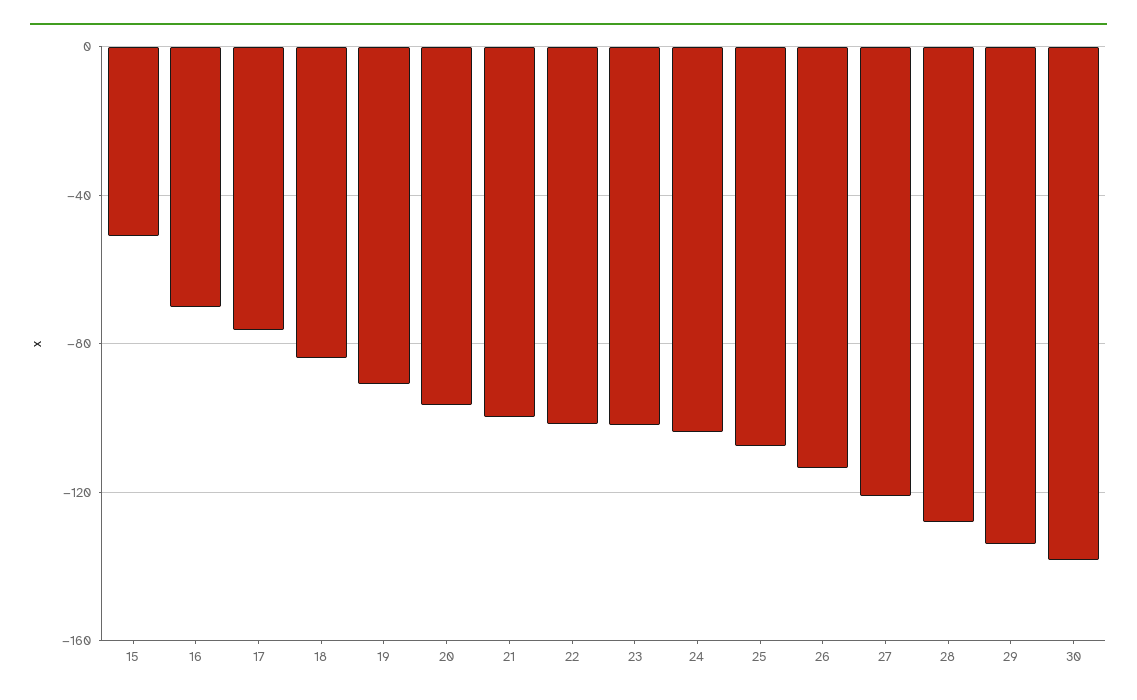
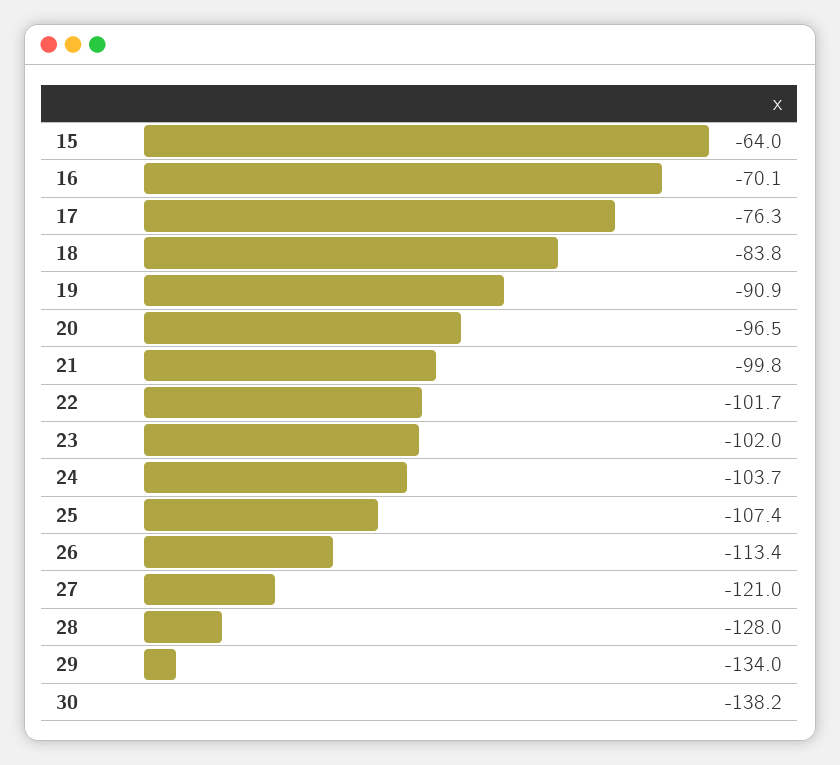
  {
-   "15": -50,
+   "15": -64,
    "16": -70.1,
    "17": -76.3,
    "18": -83.8,
    "19": -90.9,
    "20": -96.5,
    "21": -99.8,
    "22": -101.7,
    "23": -102,
    "24": -103.7,
    "25": -107.4,
    "26": -113.4,
    "27": -121,
    "28": -128,
    "29": -134,
    "30": -138.2
  }

